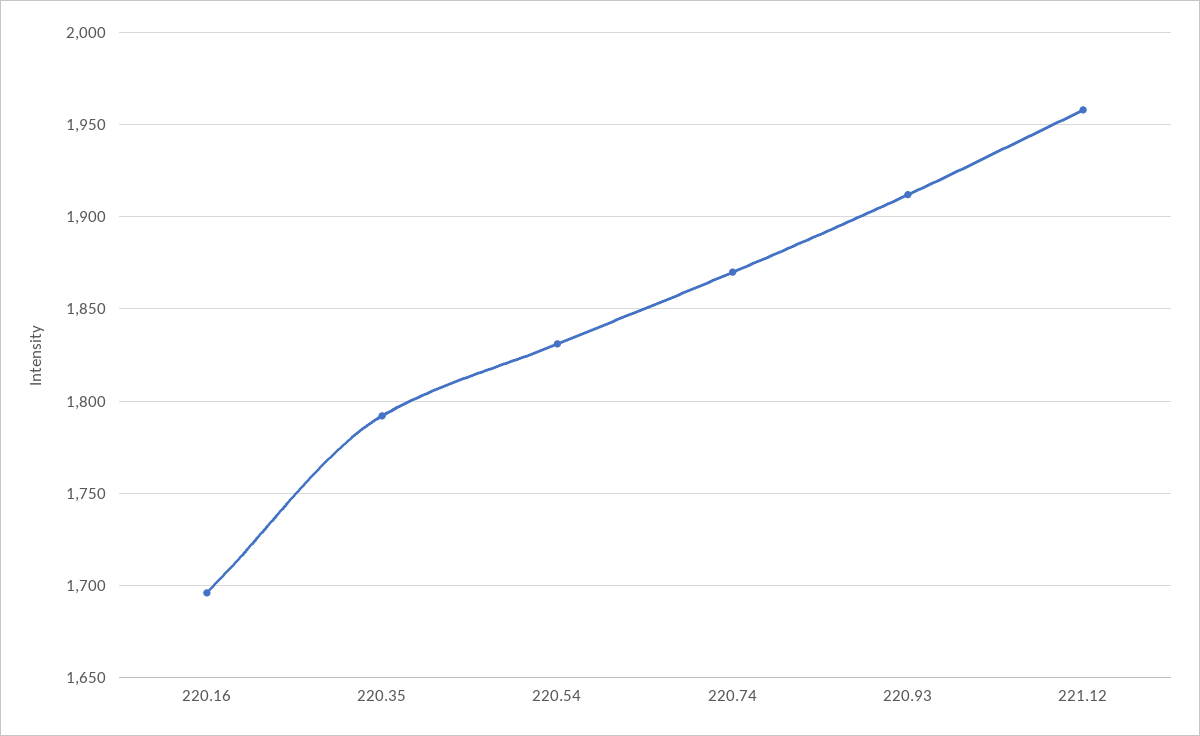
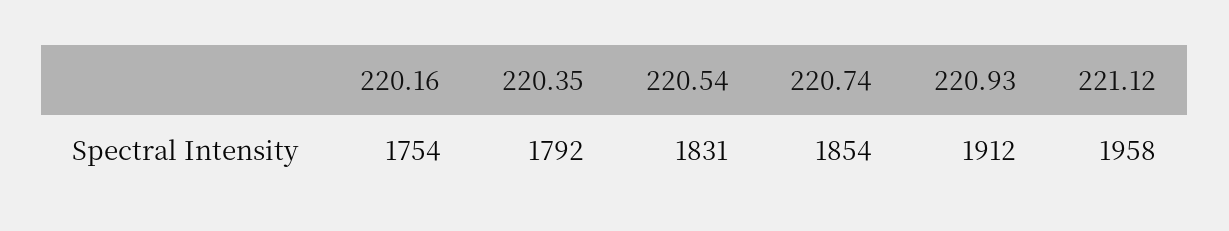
  {
-   "220.16": 1695,
+   "220.16": 1754,
    "220.35": 1792,
    "220.54": 1831,
-   "220.74": 1870,
+   "220.74": 1854,
    "220.93": 1912,
    "221.12": 1958
  }

